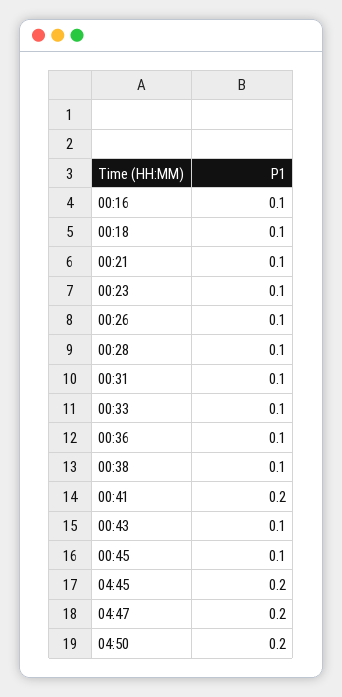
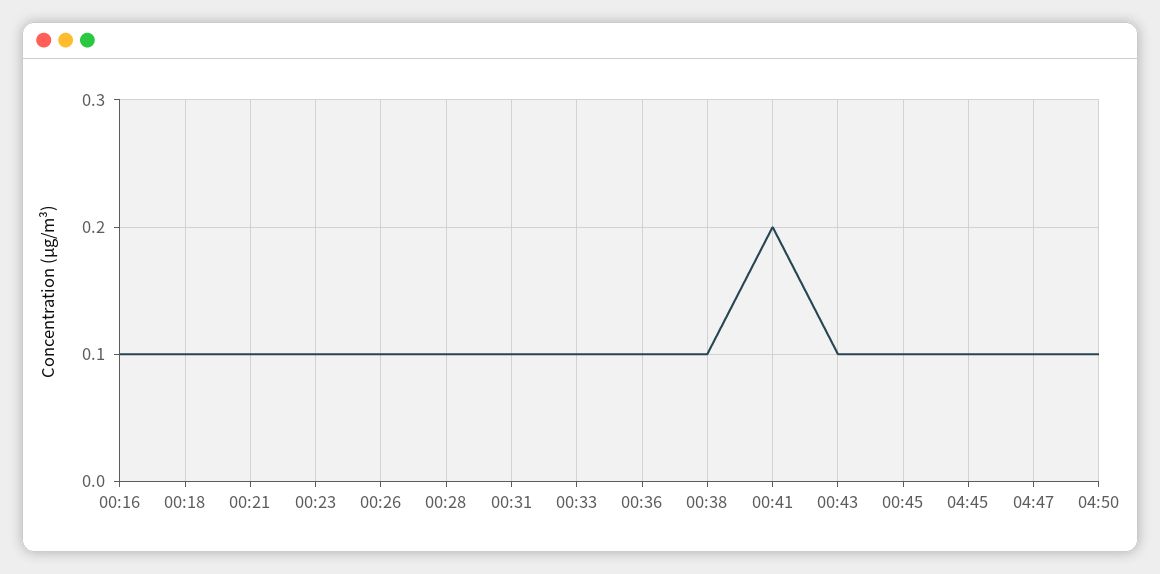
  {
    "00:16": 0.1,
    "00:18": 0.1,
    "00:21": 0.1,
    "00:23": 0.1,
    "00:26": 0.1,
    "00:28": 0.1,
    "00:31": 0.1,
    "00:33": 0.1,
    "00:36": 0.1,
    "00:38": 0.1,
    "00:41": 0.2,
    "00:43": 0.1,
    "00:45": 0.1,
-   "04:45": 0.2,
+   "04:45": 0.1,
-   "04:47": 0.2,
+   "04:47": 0.1,
-   "04:50": 0.2
+   "04:50": 0.1
  }

